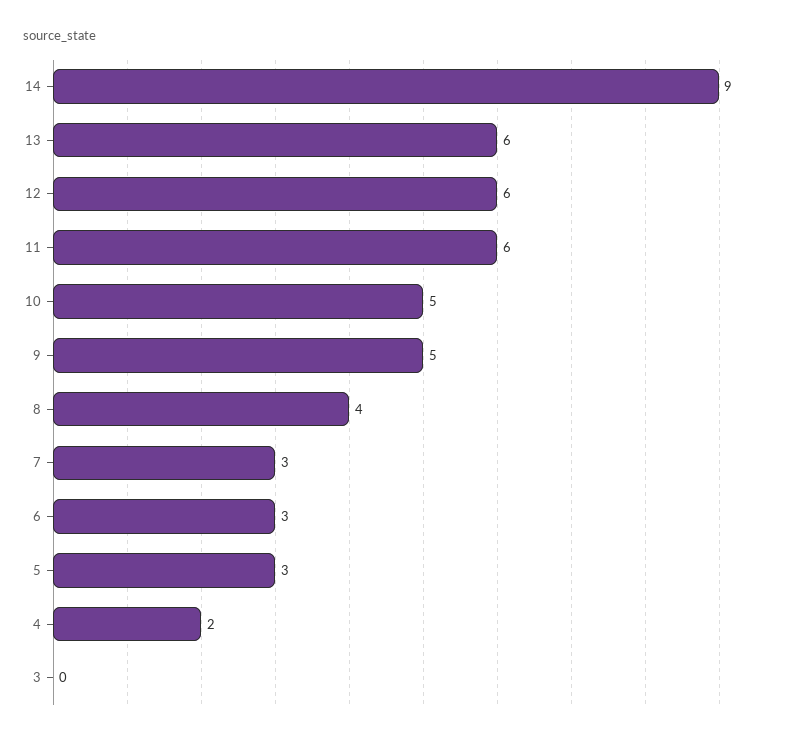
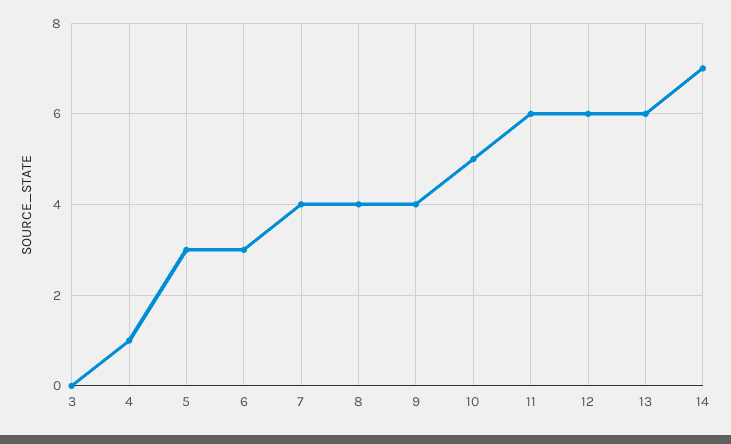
  {
-   "14": 9,
+   "14": 7,
    "13": 6,
    "12": 6,
    "11": 6,
    "10": 5,
-   "9": 5,
+   "9": 4,
    "8": 4,
-   "7": 3,
+   "7": 4,
    "6": 3,
    "5": 3,
-   "4": 2,
+   "4": 1,
    "3": 0
  }

